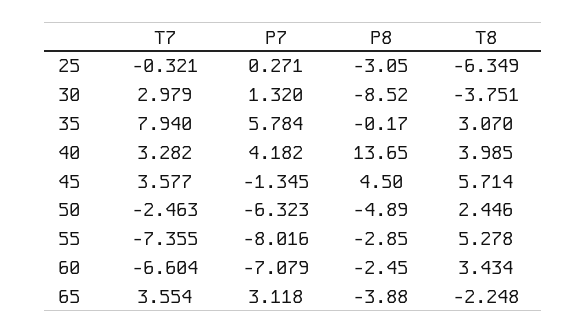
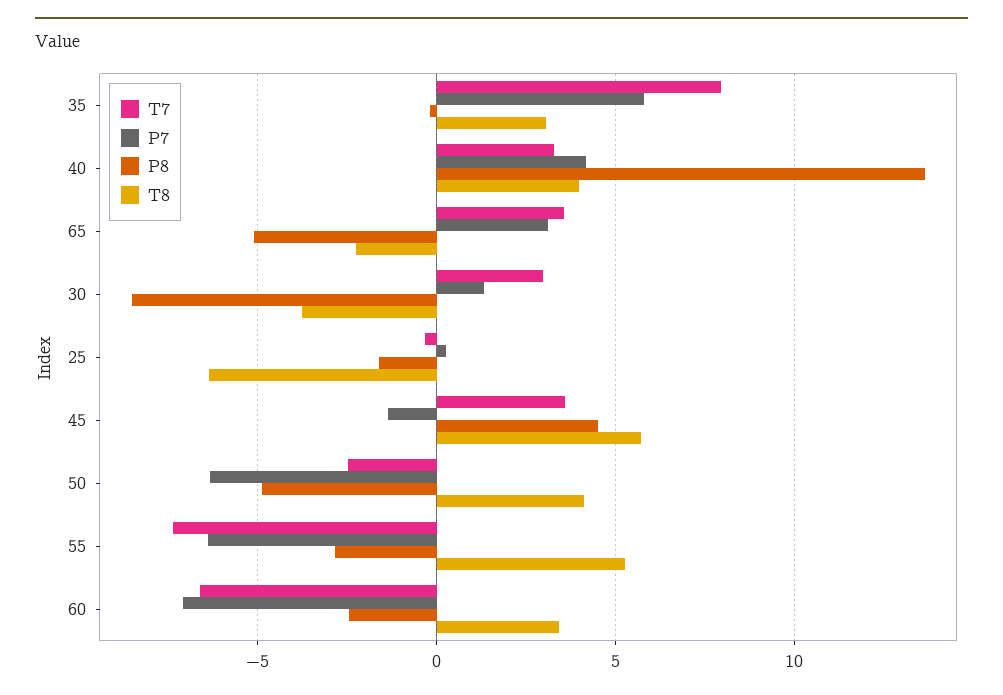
  {
    "T7": {
      "25": -0.321,
      "30": 2.979,
      "35": 7.94,
      "40": 3.282,
      "45": 3.577,
      "50": -2.463,
      "55": -7.355,
      "60": -6.604,
      "65": 3.554
    },
    "P7": {
      "25": 0.271,
      "30": 1.32,
      "35": 5.784,
      "40": 4.182,
      "45": -1.345,
      "50": -6.323,
-     "55": -8.016,
+     "55": -6.5,
      "60": -7.079,
      "65": 3.118
    },
    "P8": {
-     "25": -3.05,
+     "25": -1.5,
      "30": -8.52,
      "35": -0.17,
      "40": 13.65,
      "45": 4.5,
      "50": -4.89,
      "55": -2.85,
      "60": -2.45,
-     "65": -3.88
+     "65": -5
    },
    "T8": {
      "25": -6.349,
      "30": -3.751,
      "35": 3.07,
      "40": 3.985,
      "45": 5.714,
-     "50": 2.446,
+     "50": 4,
      "55": 5.278,
      "60": 3.434,
      "65": -2.248
    }
  }

